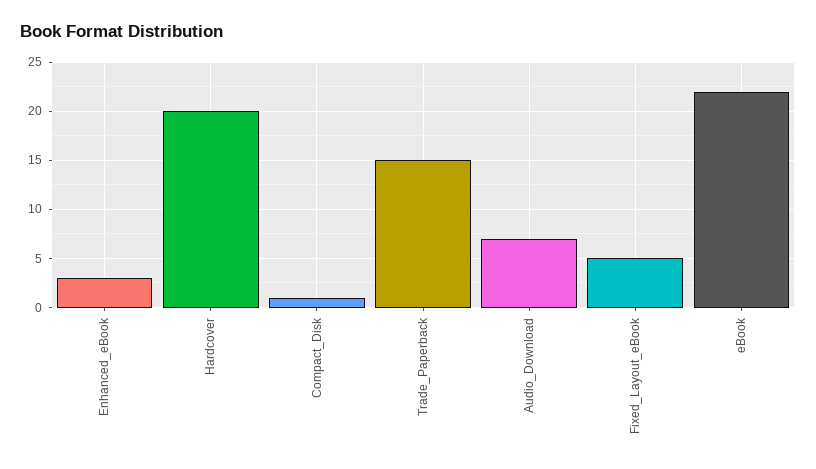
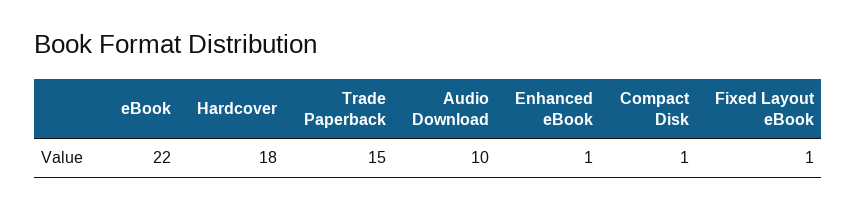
  {
-   "Enhanced_eBook": 3,
+   "Enhanced_eBook": 1,
-   "Hardcover": 20,
+   "Hardcover": 18,
    "Compact_Disk": 1,
    "Trade_Paperback": 15,
-   "Audio_Download": 7,
+   "Audio_Download": 10,
-   "Fixed_Layout_eBook": 5,
+   "Fixed_Layout_eBook": 1,
    "eBook": 22
  }

